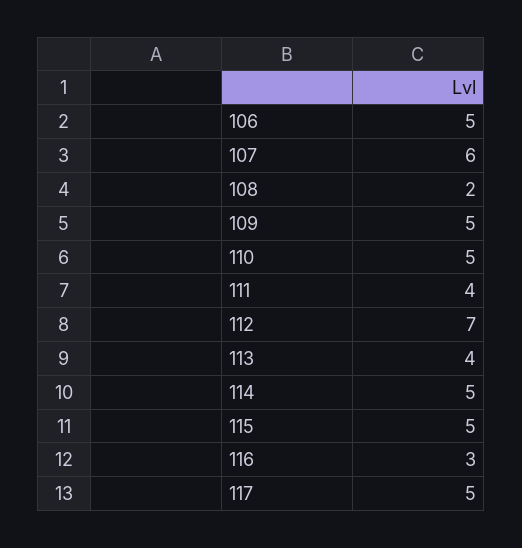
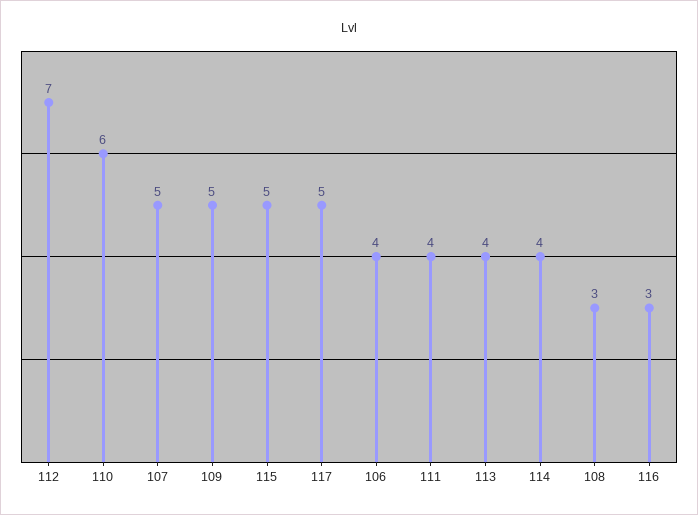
  {
-   "106": 5,
+   "106": 4,
-   "107": 6,
+   "107": 5,
-   "108": 2,
+   "108": 3,
    "109": 5,
-   "110": 5,
+   "110": 6,
    "111": 4,
    "112": 7,
    "113": 4,
-   "114": 5,
+   "114": 4,
    "115": 5,
    "116": 3,
    "117": 5
  }

